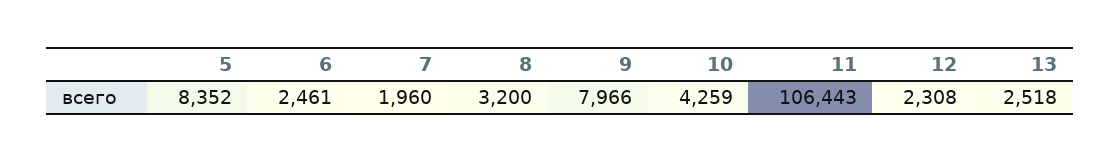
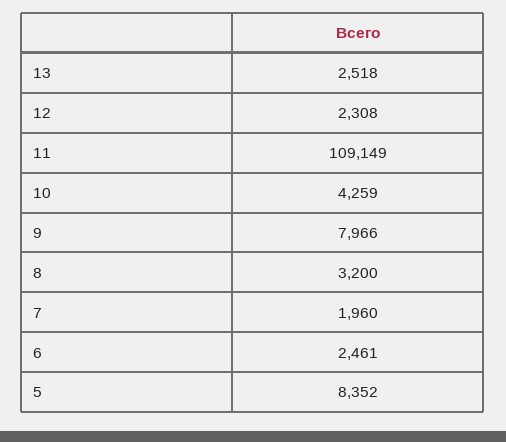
  {
    "5": 8352,
    "6": 2461,
    "7": 1960,
    "8": 3200,
    "9": 7966,
    "10": 4259,
-   "11": 106443,
+   "11": 109149,
    "12": 2308,
    "13": 2518
  }

